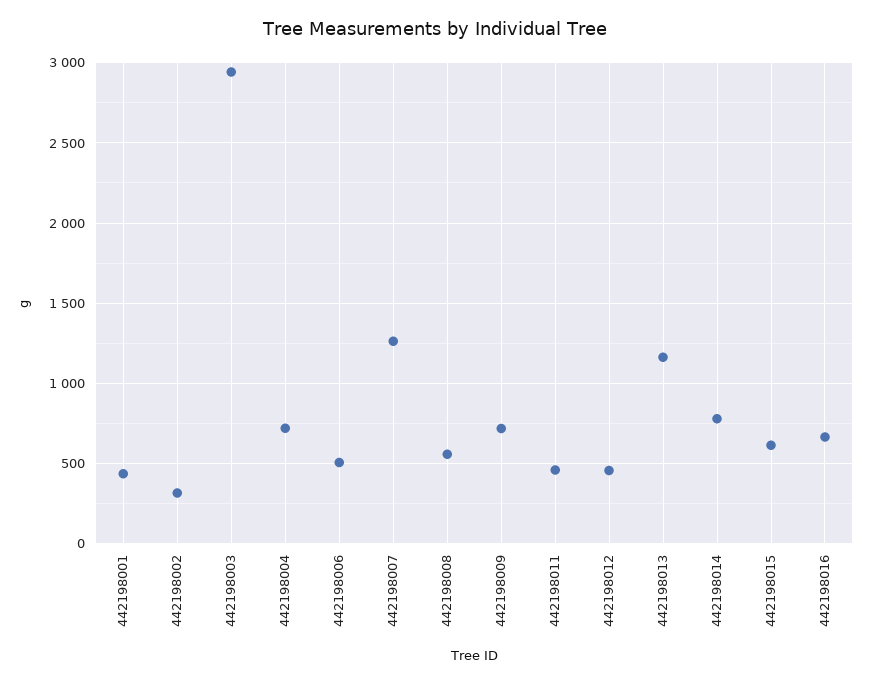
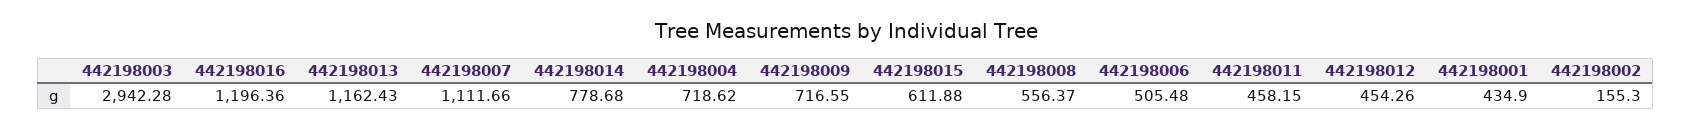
  {
    "442198001": 434.9,
-   "442198002": 300,
+   "442198002": 155.3,
    "442198003": 2942.28,
    "442198004": 718.62,
    "442198006": 505.48,
-   "442198007": 1250,
+   "442198007": 1111.66,
    "442198008": 556.37,
    "442198009": 716.55,
    "442198011": 458.15,
    "442198012": 454.26,
    "442198013": 1162.43,
    "442198014": 778.68,
    "442198015": 611.88,
-   "442198016": 650
+   "442198016": 1196.36
  }

